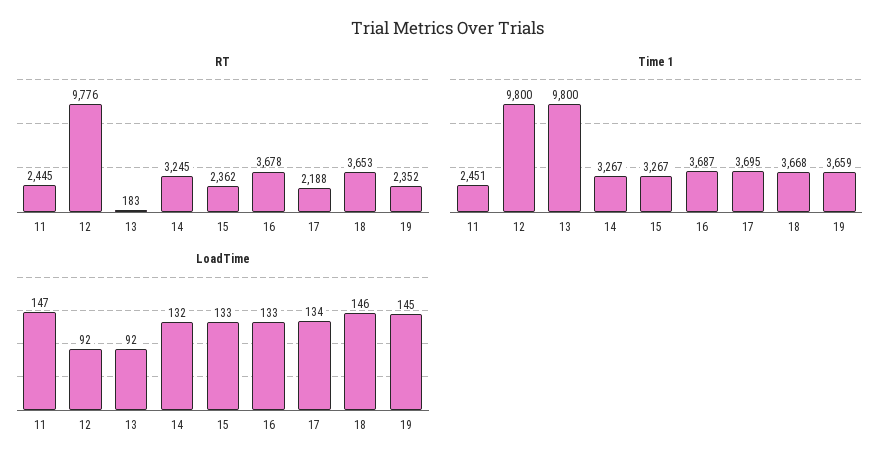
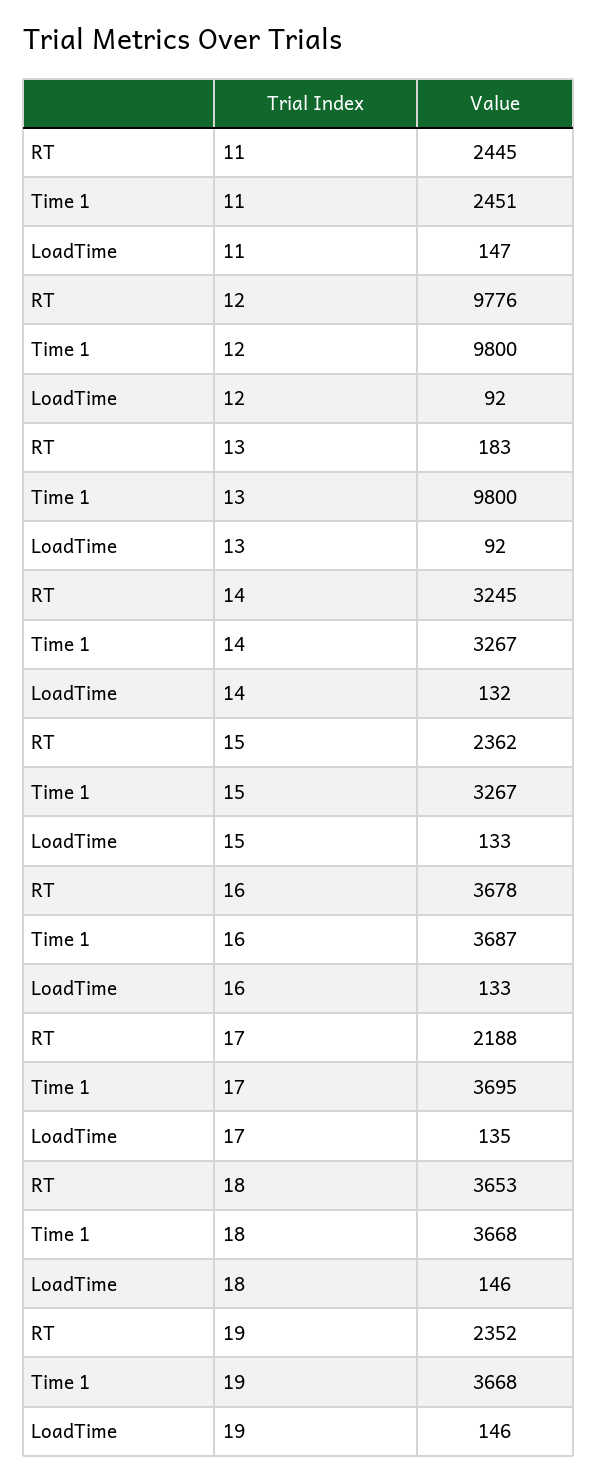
  {
    "RT": {
      "11": 2445,
      "12": 9776,
      "13": 183,
      "14": 3245,
      "15": 2362,
      "16": 3678,
      "17": 2188,
      "18": 3653,
      "19": 2352
    },
    "Time 1": {
      "11": 2451,
      "12": 9800,
      "13": 9800,
      "14": 3267,
      "15": 3267,
      "16": 3687,
      "17": 3695,
      "18": 3668,
-     "19": 3659
+     "19": 3668
    },
    "LoadTime": {
      "11": 147,
      "12": 92,
      "13": 92,
      "14": 132,
      "15": 133,
      "16": 133,
-     "17": 134,
+     "17": 135,
      "18": 146,
-     "19": 145
+     "19": 146
    }
  }

